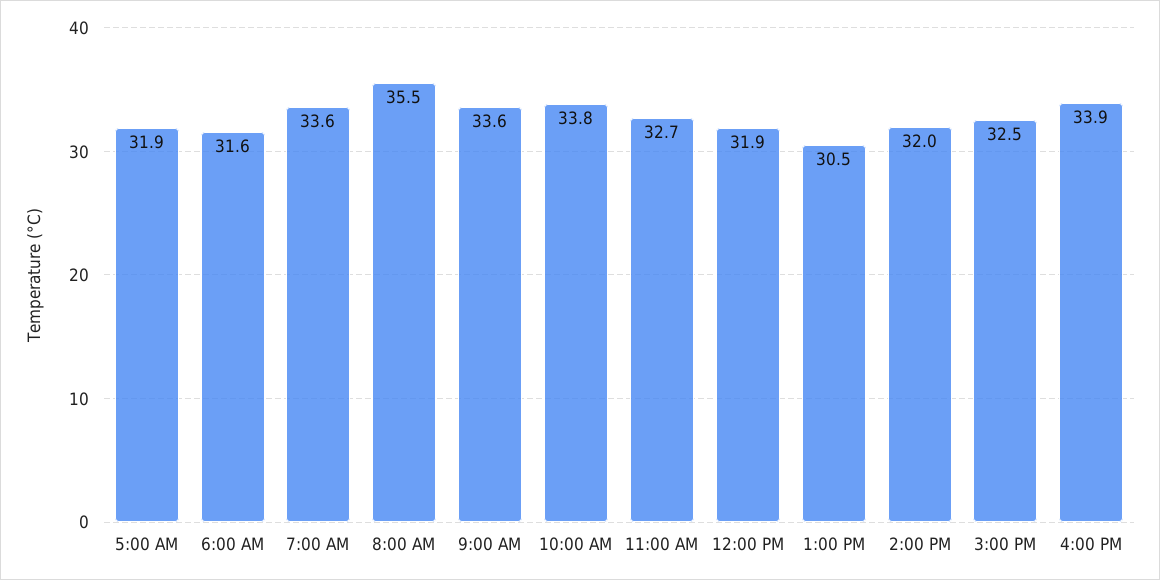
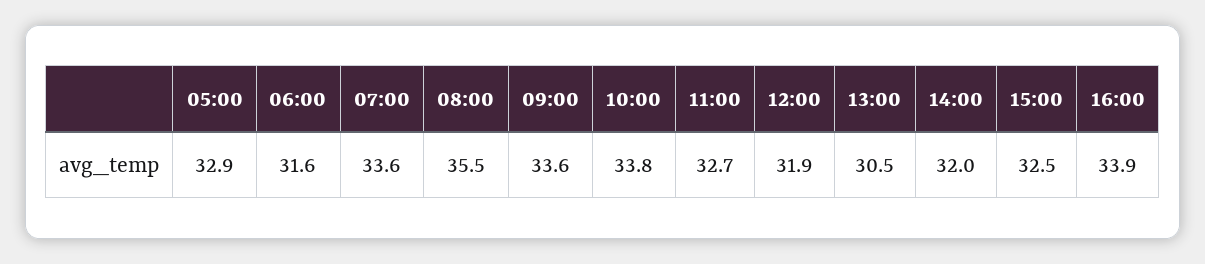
  {
-   "5:00 AM": 31.9,
+   "5:00 AM": 32.9,
    "6:00 AM": 31.6,
    "7:00 AM": 33.6,
    "8:00 AM": 35.5,
    "9:00 AM": 33.6,
    "10:00 AM": 33.8,
    "11:00 AM": 32.7,
    "12:00 PM": 31.9,
    "1:00 PM": 30.5,
    "2:00 PM": 32,
    "3:00 PM": 32.5,
    "4:00 PM": 33.9
  }

